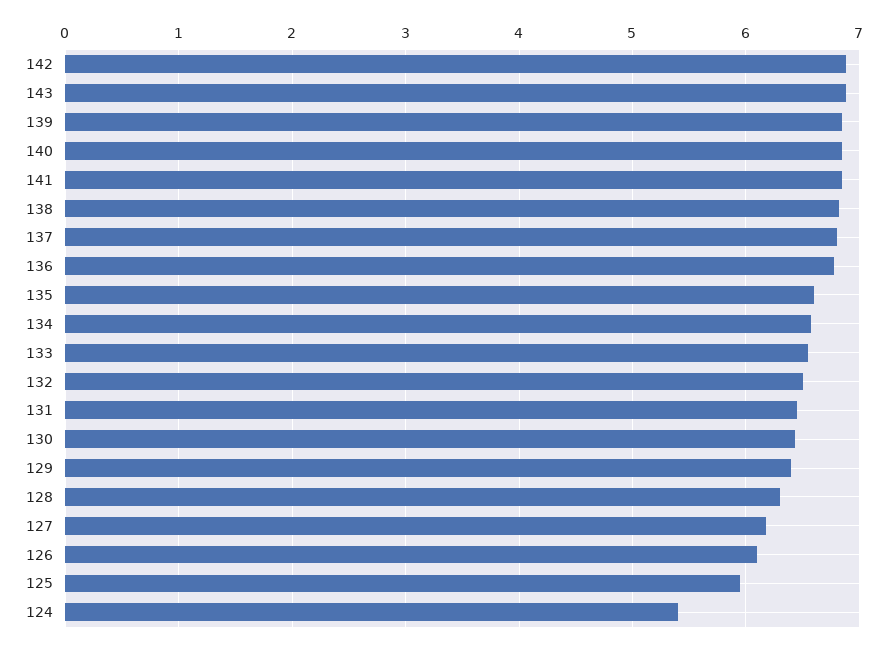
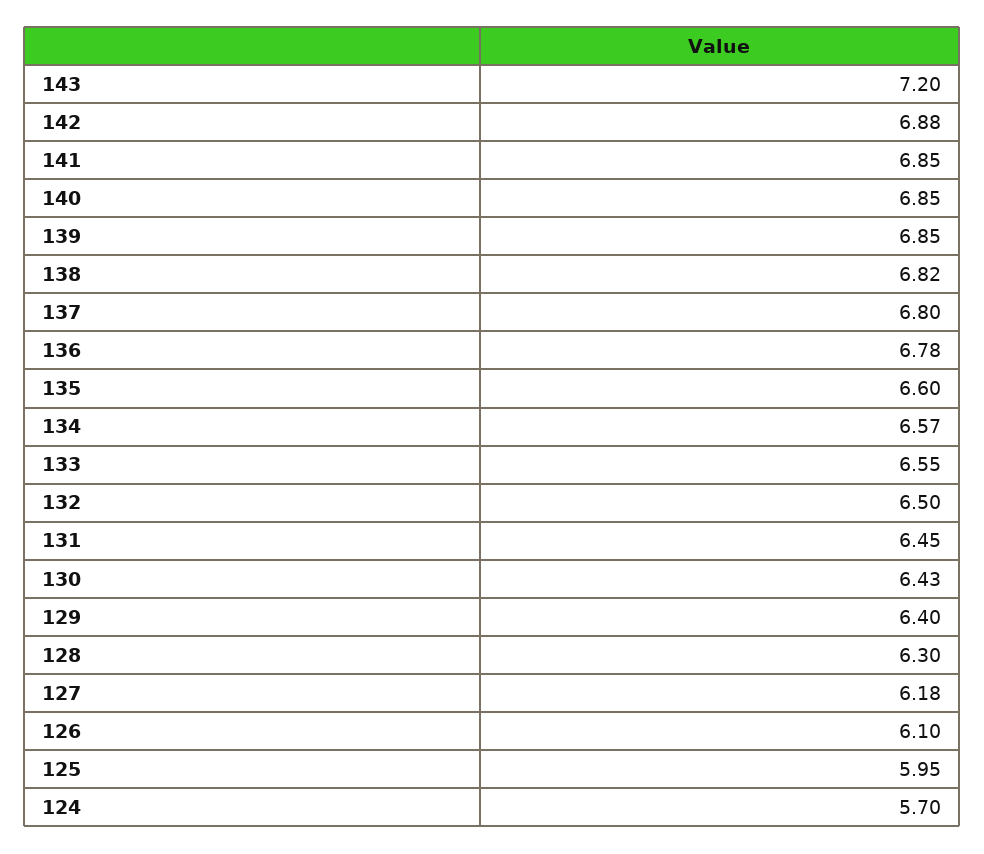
  {
    "142": 6.88,
-   "143": 6.9,
+   "143": 7.2,
    "139": 6.85,
    "140": 6.85,
    "141": 6.85,
    "138": 6.82,
    "137": 6.8,
    "136": 6.78,
    "135": 6.6,
    "134": 6.57,
    "133": 6.55,
    "132": 6.5,
    "131": 6.45,
    "130": 6.43,
    "129": 6.4,
    "128": 6.3,
    "127": 6.18,
    "126": 6.1,
    "125": 5.95,
-   "124": 5.4
+   "124": 5.7
  }

